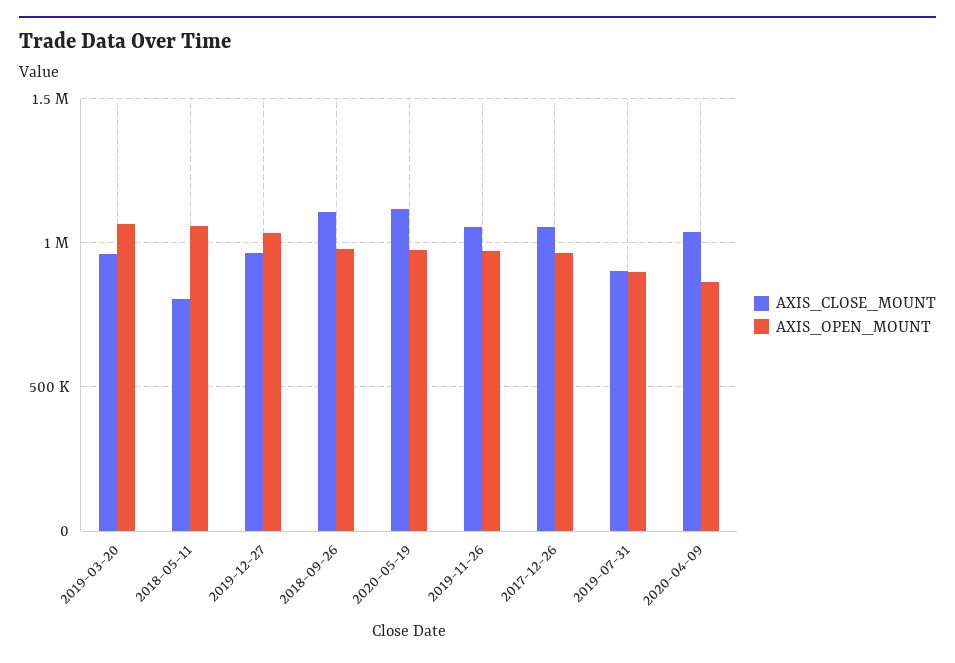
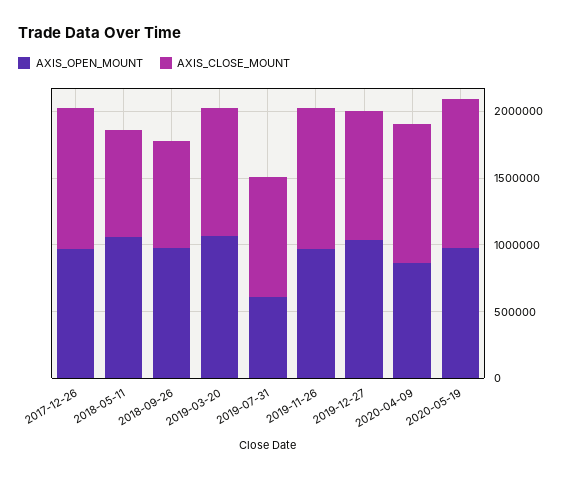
  {
    "AXIS_CLOSE_MOUNT": {
      "2019-03-20": 950000,
      "2018-05-11": 800000,
      "2019-12-27": 950000,
-     "2018-09-26": 1100000,
+     "2018-09-26": 800000,
      "2020-05-19": 1100000,
      "2019-11-26": 1050000,
      "2017-12-26": 1050000,
      "2019-07-31": 900000,
      "2020-04-09": 1050000
    },
    "AXIS_OPEN_MOUNT": {
      "2019-03-20": 1050000,
      "2018-05-11": 1050000,
      "2019-12-27": 1050000,
      "2018-09-26": 1000000,
      "2020-05-19": 950000,
      "2019-11-26": 950000,
      "2017-12-26": 950000,
-     "2019-07-31": 900000,
+     "2019-07-31": 600000,
      "2020-04-09": 850000
    }
  }

